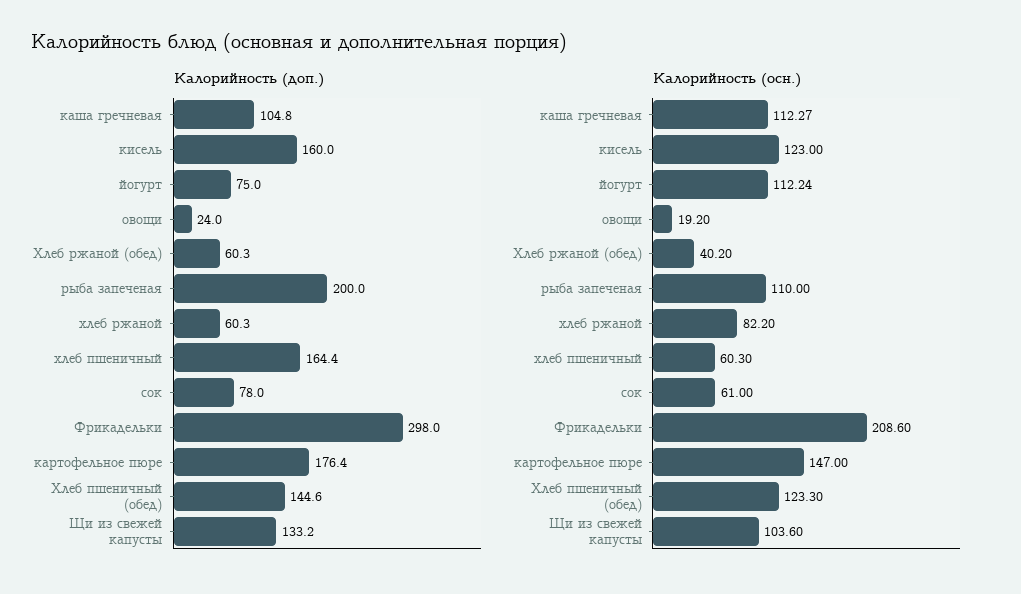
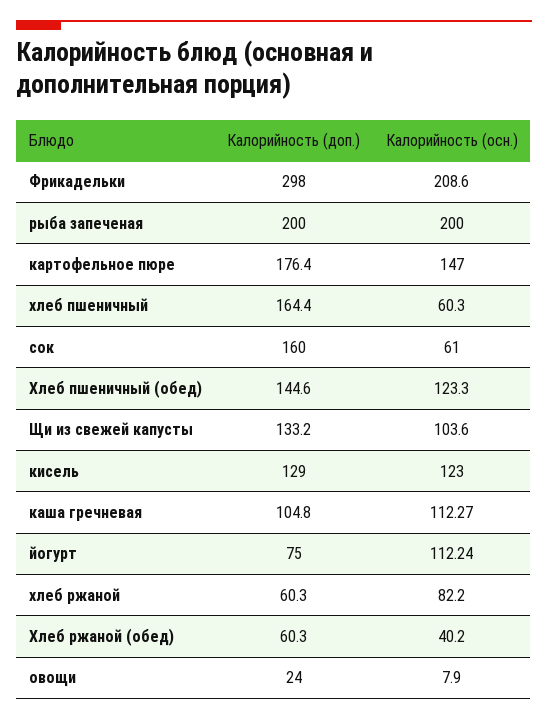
  {
    "Калорийность (доп.)": {
      "каша гречневая": 104.8,
-     "кисель": 160,
+     "кисель": 129,
      "йогурт": 75,
      "овощи": 24,
      "Хлеб ржаной (обед)": 60.3,
      "рыба запеченая": 200,
      "хлеб ржаной": 60.3,
      "хлеб пшеничный": 164.4,
-     "сок": 78,
+     "сок": 160,
      "Фрикадельки": 298,
      "картофельное пюре": 176.4,
      "Хлеб пшеничный (обед)": 144.6,
      "Щи из свежей капусты": 133.2
    },
    "Калорийность (осн.)": {
      "каша гречневая": 112.27,
      "кисель": 123,
      "йогурт": 112.24,
-     "овощи": 19.2,
+     "овощи": 7.9,
      "Хлеб ржаной (обед)": 40.2,
-     "рыба запеченая": 110,
+     "рыба запеченая": 200,
      "хлеб ржаной": 82.2,
      "хлеб пшеничный": 60.3,
      "сок": 61,
      "Фрикадельки": 208.6,
      "картофельное пюре": 147,
      "Хлеб пшеничный (обед)": 123.3,
      "Щи из свежей капусты": 103.6
    }
  }

